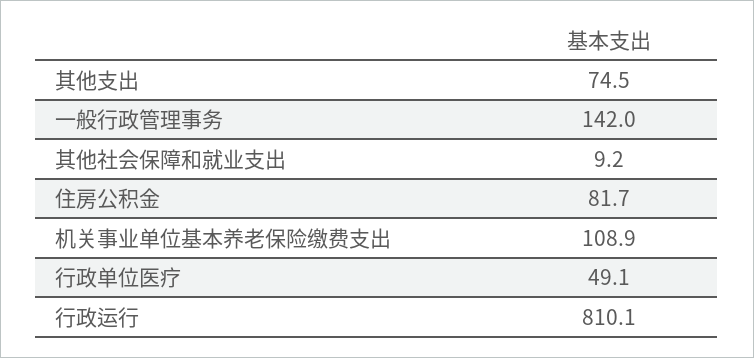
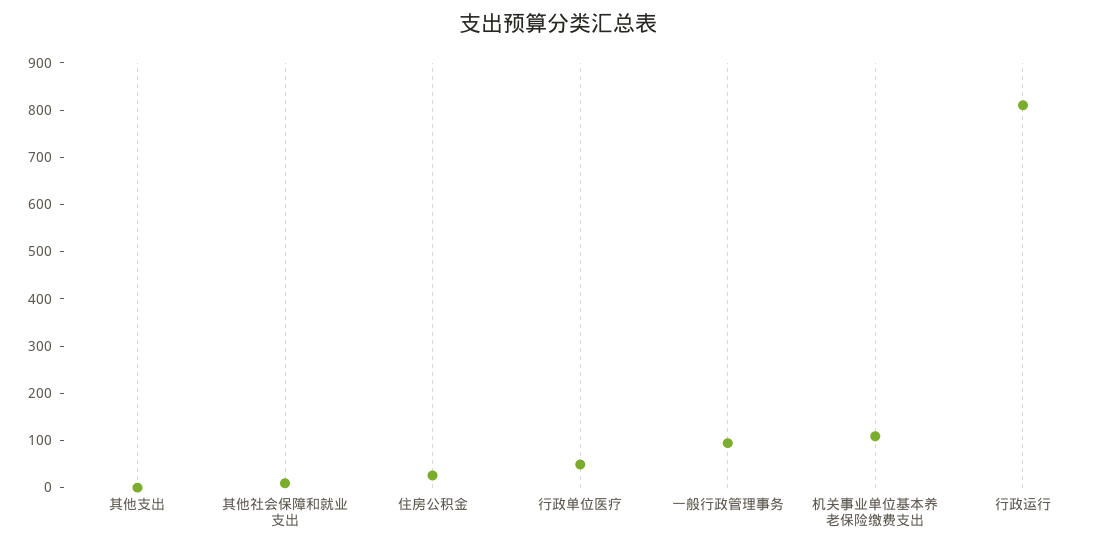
  {
-   "其他支出": 74.5,
+   "其他支出": 0,
-   "一般行政管理事务": 142,
+   "一般行政管理事务": 100,
    "其他社会保障和就业支出": 9.2,
-   "住房公积金": 81.7,
+   "住房公积金": 20,
    "机关事业单位基本养老保险缴费支出": 108.9,
    "行政单位医疗": 49.1,
    "行政运行": 810.1
  }

